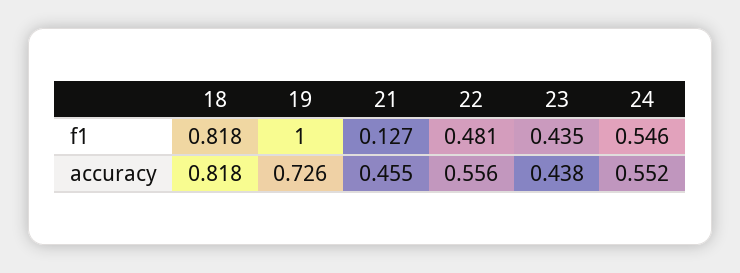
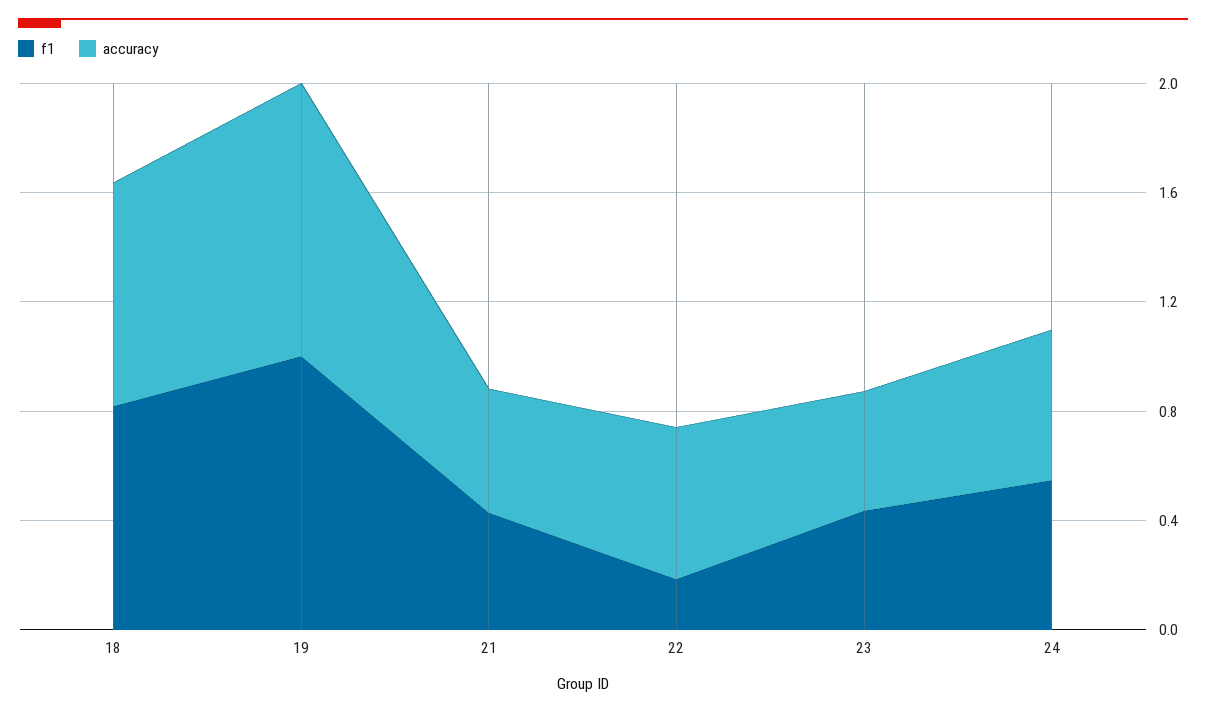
  {
    "f1": {
      "18": 0.818,
      "19": 1,
-     "21": 0.127,
+     "21": 0.4,
-     "22": 0.481,
+     "22": 0.2,
      "23": 0.435,
      "24": 0.546
    },
    "accuracy": {
      "18": 0.818,
-     "19": 0.726,
+     "19": 1,
      "21": 0.455,
      "22": 0.556,
      "23": 0.438,
      "24": 0.552
    }
  }

